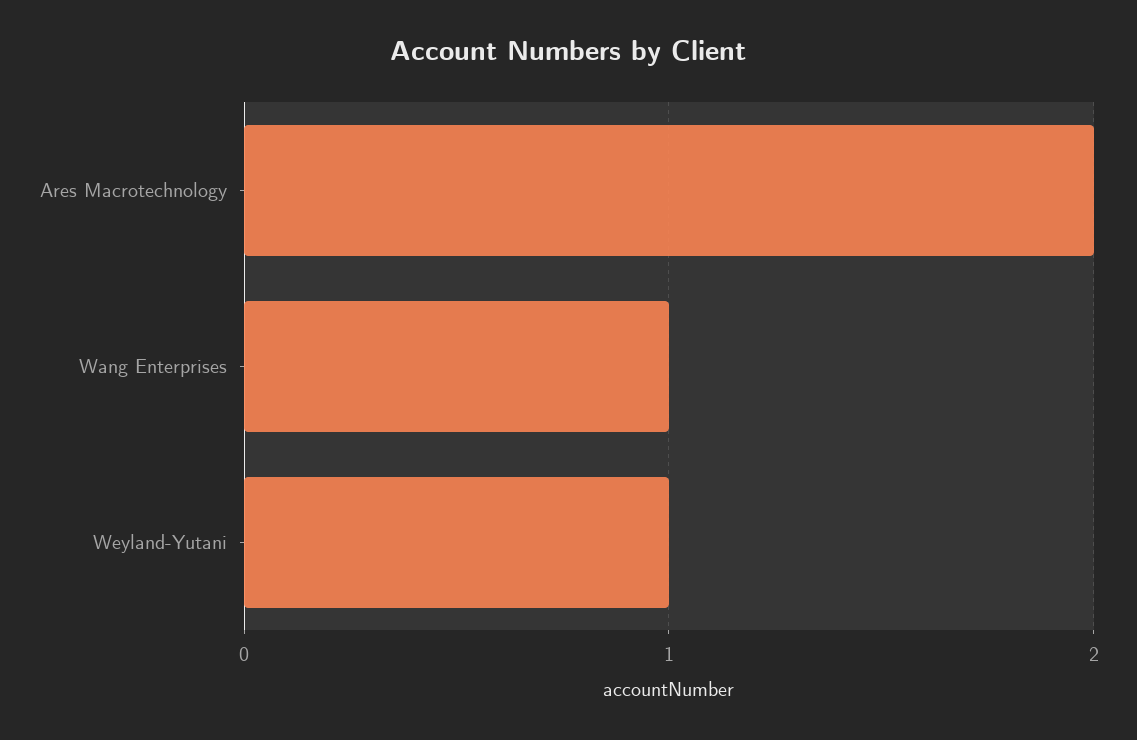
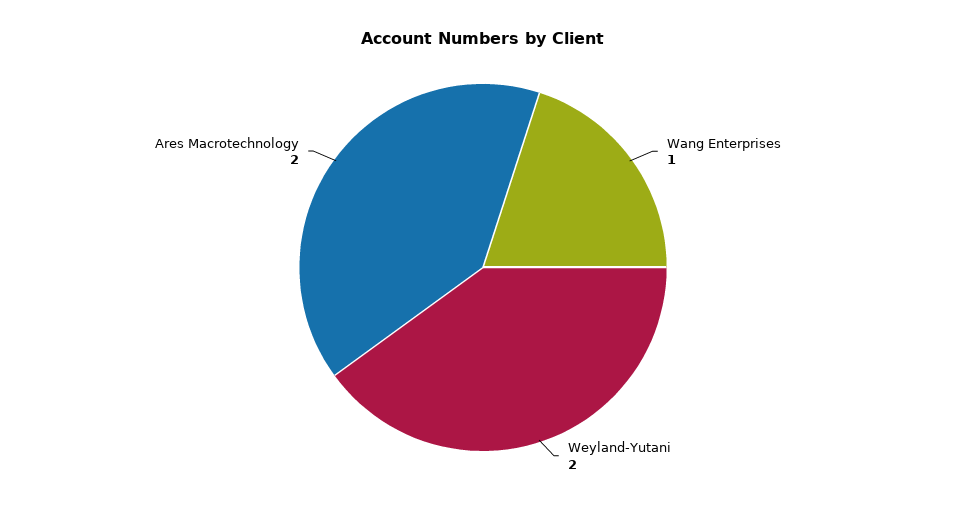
  {
    "Ares Macrotechnology": 2,
    "Wang Enterprises": 1,
-   "Weyland-Yutani": 1
+   "Weyland-Yutani": 2
  }

